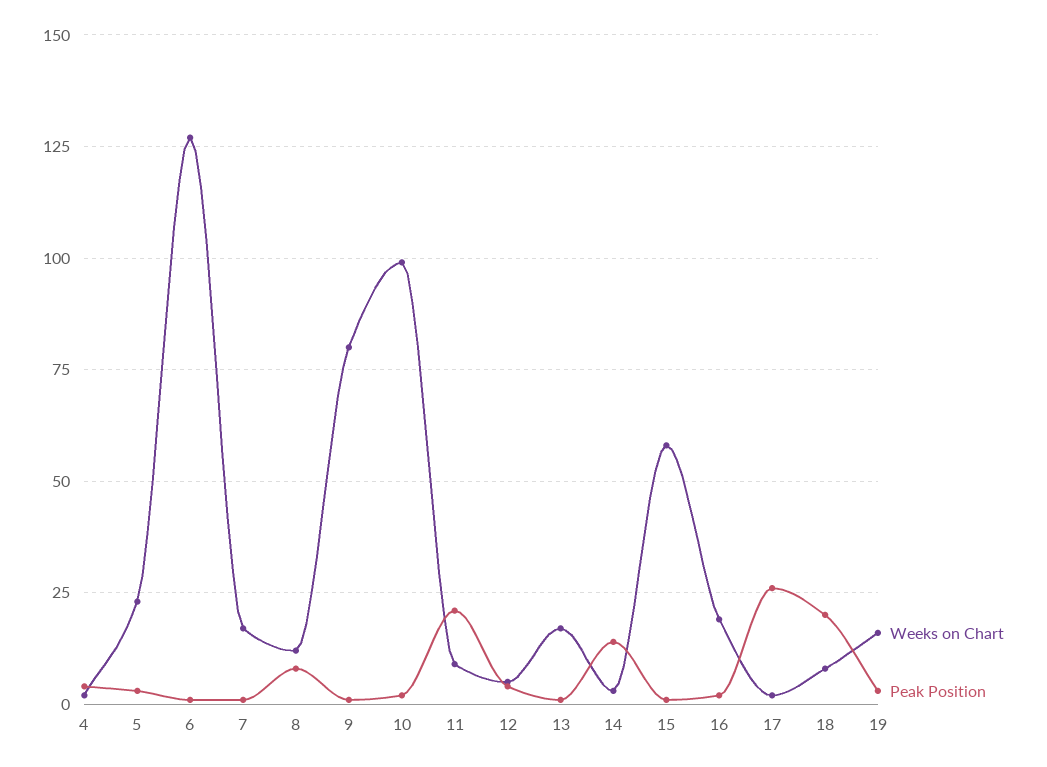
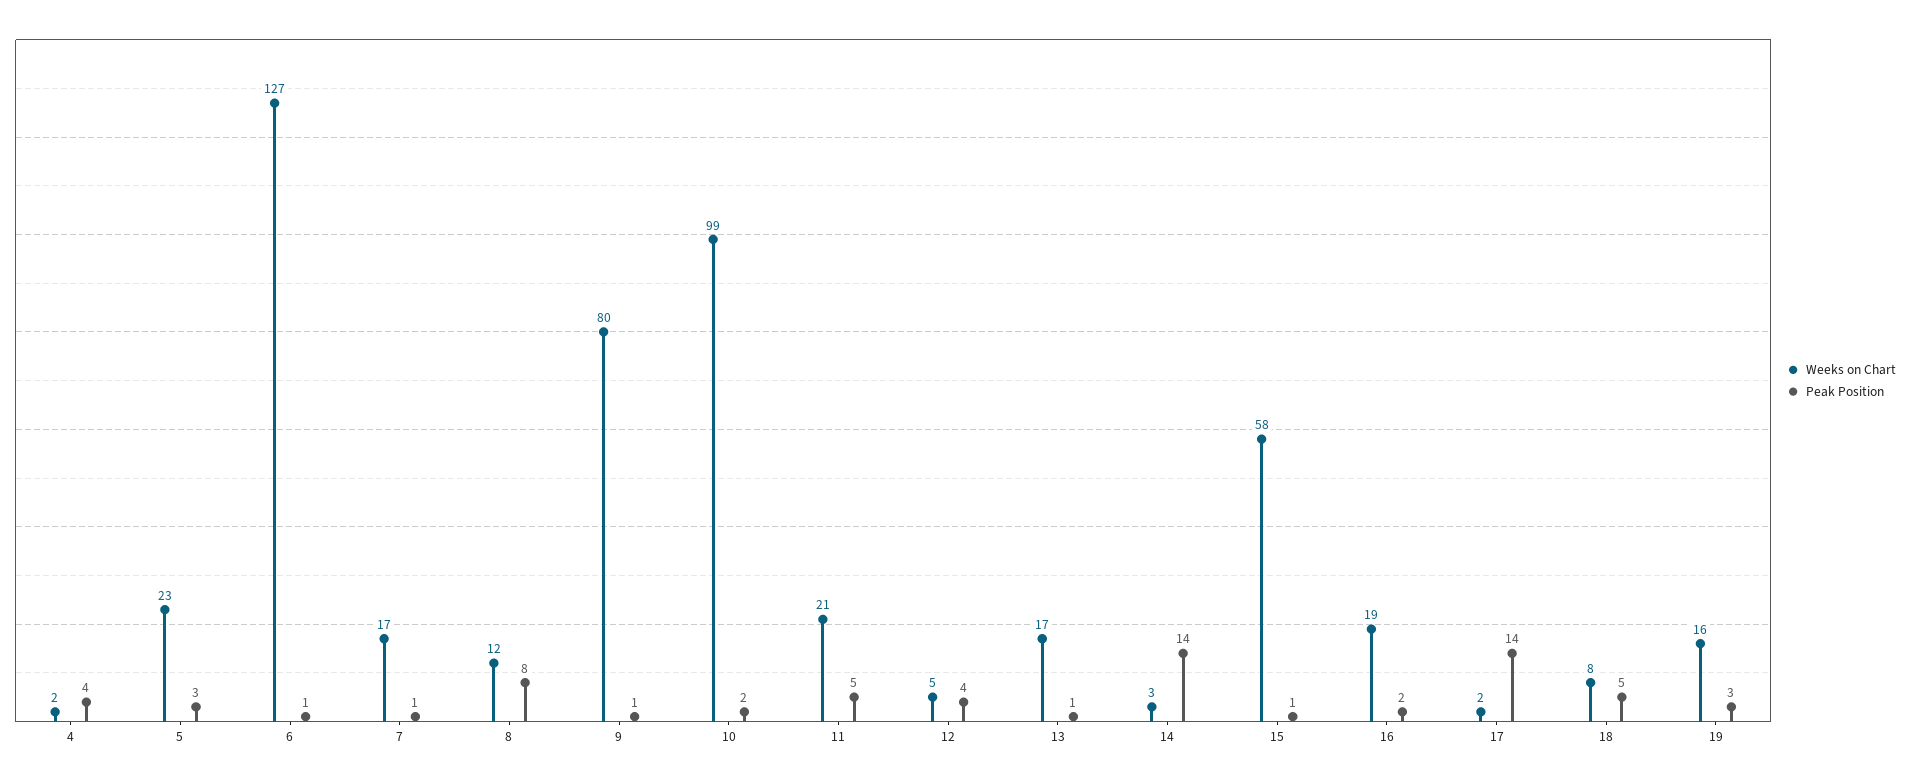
  {
    "Weeks on Chart": {
      "4": 2,
      "5": 23,
      "6": 127,
      "7": 17,
      "8": 12,
      "9": 80,
      "10": 99,
-     "11": 10,
+     "11": 21,
      "12": 5,
      "13": 17,
      "14": 3,
      "15": 58,
      "16": 19,
      "17": 2,
      "18": 8,
      "19": 16
    },
    "Peak Position": {
      "4": 4,
      "5": 3,
      "6": 1,
      "7": 1,
      "8": 8,
      "9": 1,
      "10": 2,
-     "11": 20,
+     "11": 5,
      "12": 4,
      "13": 1,
      "14": 14,
      "15": 1,
      "16": 2,
-     "17": 25,
+     "17": 14,
-     "18": 20,
+     "18": 5,
      "19": 3
    }
  }

